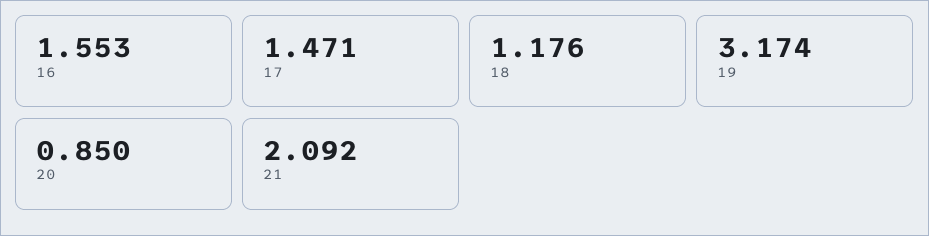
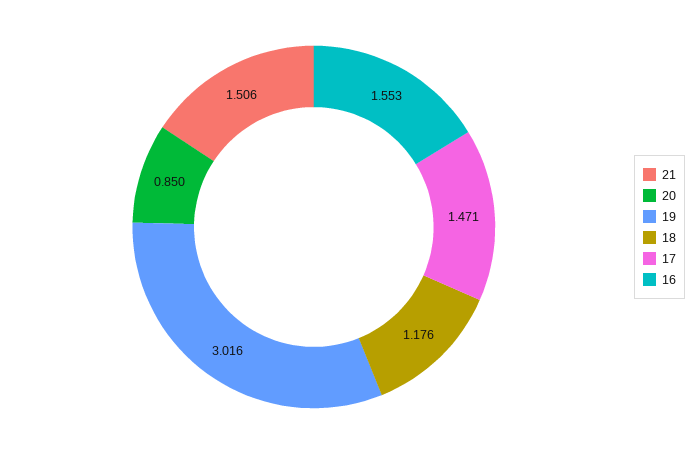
  {
    "16": 1.553,
    "17": 1.471,
    "18": 1.176,
-   "19": 3.174,
+   "19": 3.016,
    "20": 0.85,
-   "21": 2.092
+   "21": 1.506
  }

